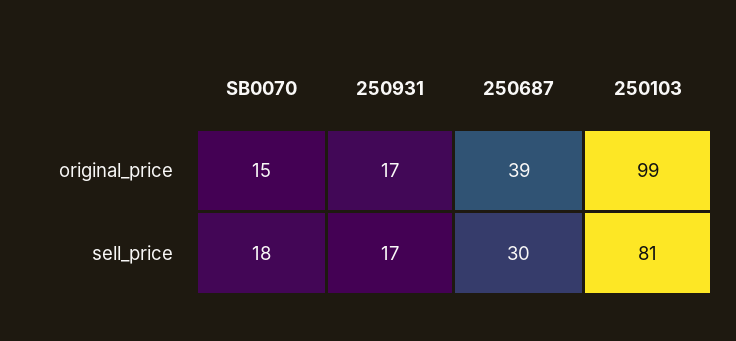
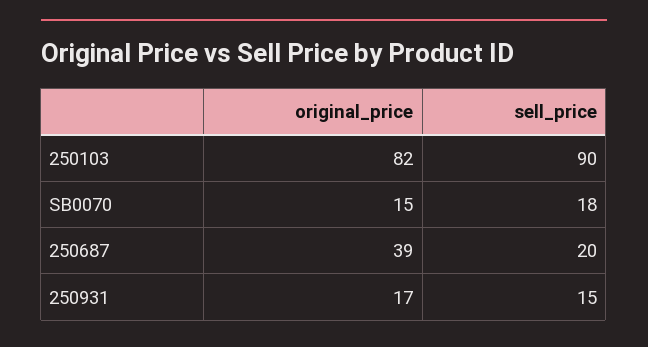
  {
    "SB0070": {
      "original_price": 15,
      "sell_price": 18
    },
    "250931": {
      "original_price": 17,
-     "sell_price": 17
+     "sell_price": 15
    },
    "250687": {
      "original_price": 39,
-     "sell_price": 30
+     "sell_price": 20
    },
    "250103": {
-     "original_price": 99,
+     "original_price": 82,
-     "sell_price": 81
+     "sell_price": 90
    }
  }

